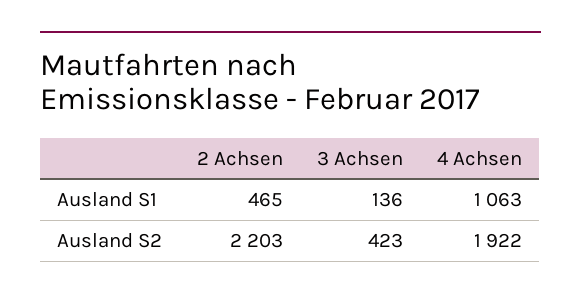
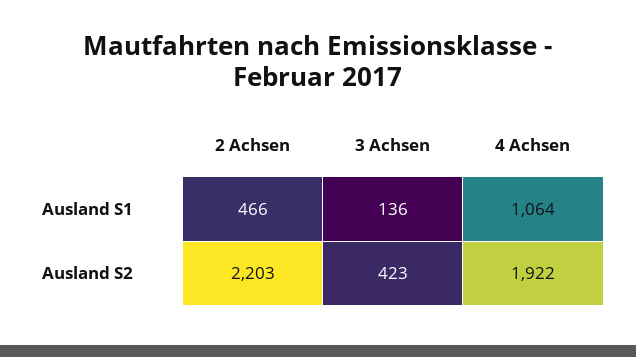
  {
    "2 Achsen": {
-     "Ausland S1": 465,
+     "Ausland S1": 466,
      "Ausland S2": 2203
    },
    "3 Achsen": {
      "Ausland S1": 136,
      "Ausland S2": 423
    },
    "4 Achsen": {
-     "Ausland S1": 1063,
+     "Ausland S1": 1064,
      "Ausland S2": 1922
    }
  }

